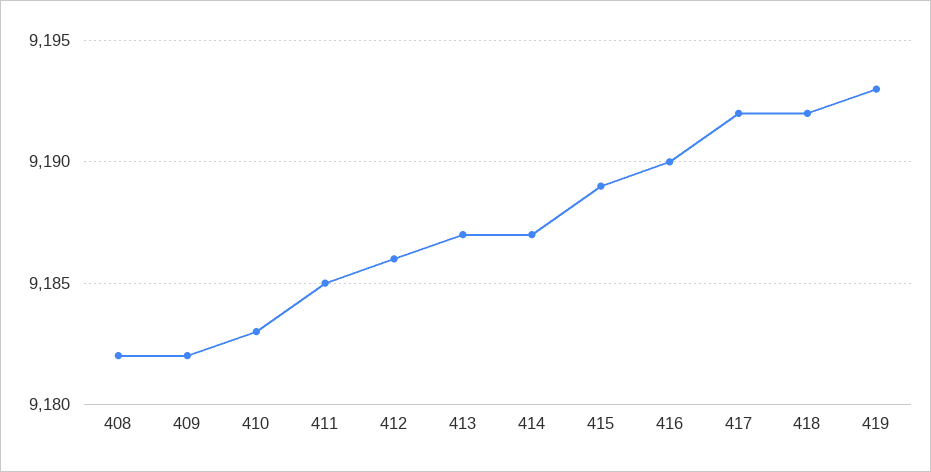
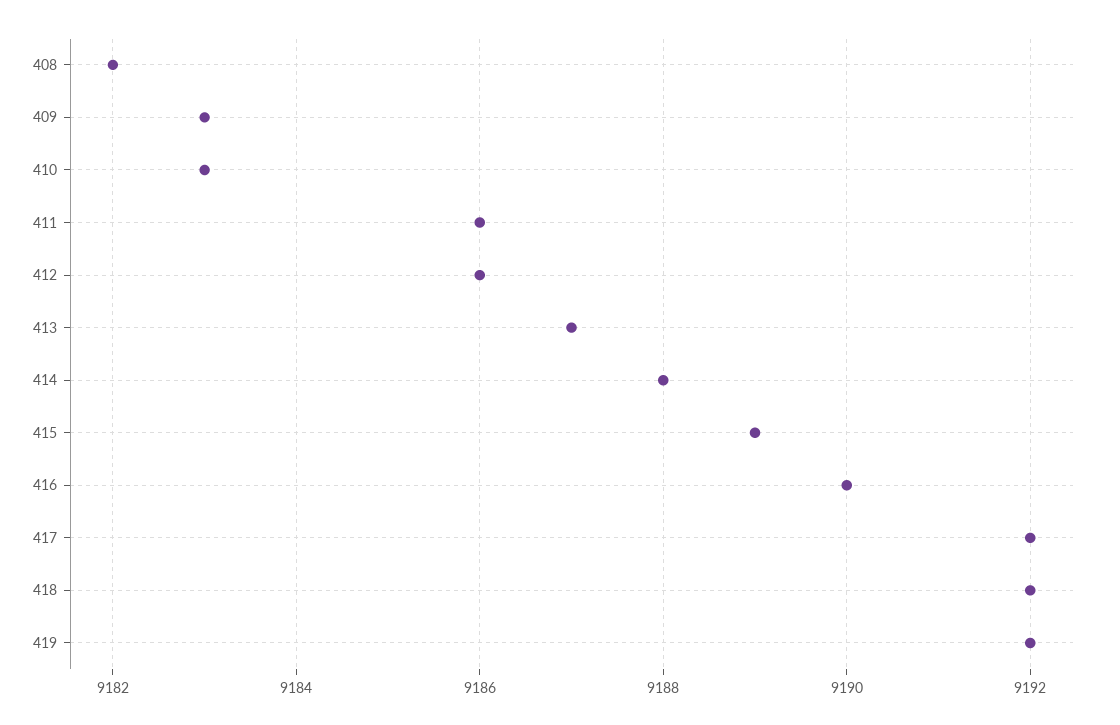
  {
    "408": 9182,
-   "409": 9182,
+   "409": 9183,
    "410": 9183,
-   "411": 9185,
+   "411": 9186,
    "412": 9186,
    "413": 9187,
-   "414": 9187,
+   "414": 9188,
    "415": 9189,
    "416": 9190,
    "417": 9192,
    "418": 9192,
-   "419": 9193
+   "419": 9192
  }

